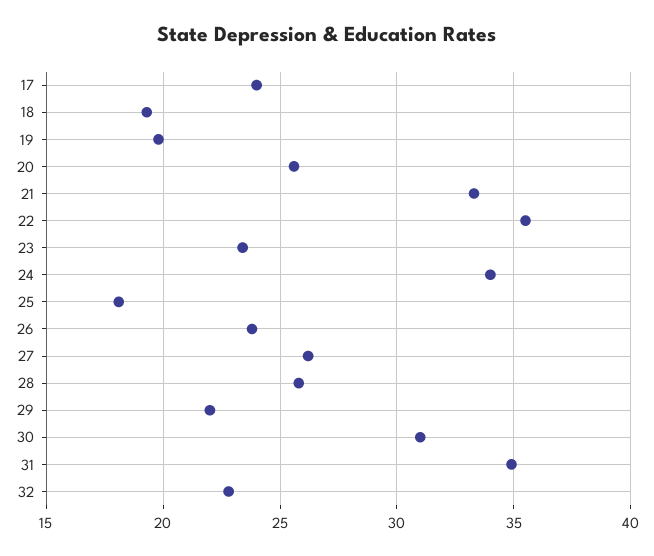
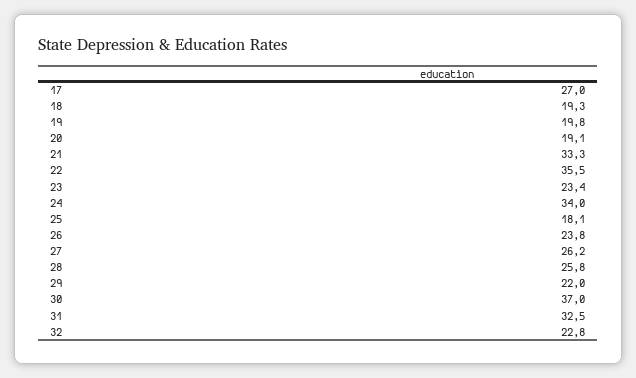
  {
-   "17": 24,
+   "17": 27,
    "18": 19.3,
    "19": 19.8,
-   "20": 25.5,
+   "20": 19.1,
    "21": 33.3,
    "22": 35.5,
    "23": 23.4,
    "24": 34,
    "25": 18.1,
    "26": 23.8,
    "27": 26.2,
    "28": 25.8,
    "29": 22,
-   "30": 31,
+   "30": 37,
-   "31": 35,
+   "31": 32.5,
    "32": 22.8
  }

